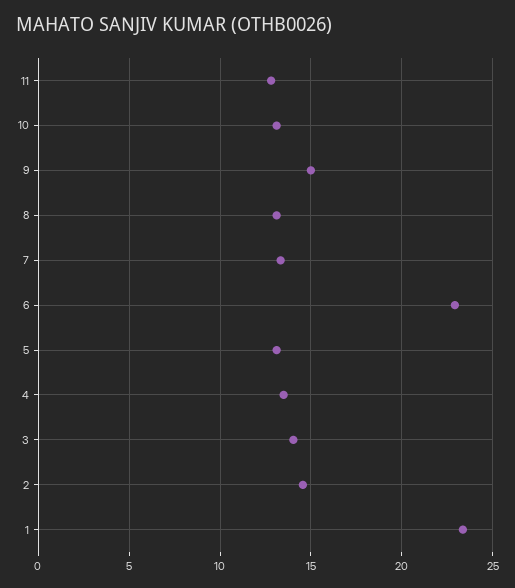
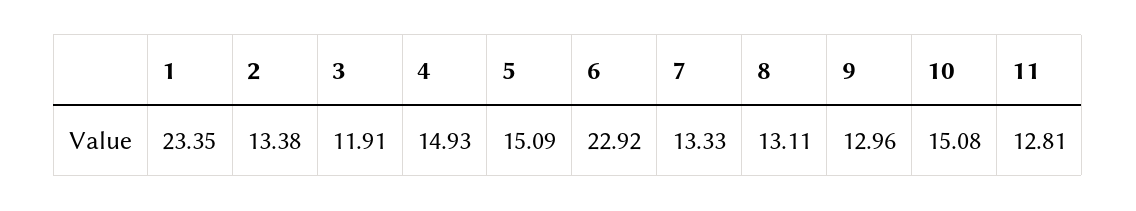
  {
    "11": 12.81,
-   "10": 13,
+   "10": 15.08,
-   "9": 15,
+   "9": 12.96,
    "8": 13.11,
    "7": 13.33,
    "6": 22.92,
-   "5": 13,
+   "5": 15.09,
-   "4": 13.5,
+   "4": 14.93,
-   "3": 14,
+   "3": 11.91,
-   "2": 14.5,
+   "2": 13.38,
    "1": 23.35
  }

